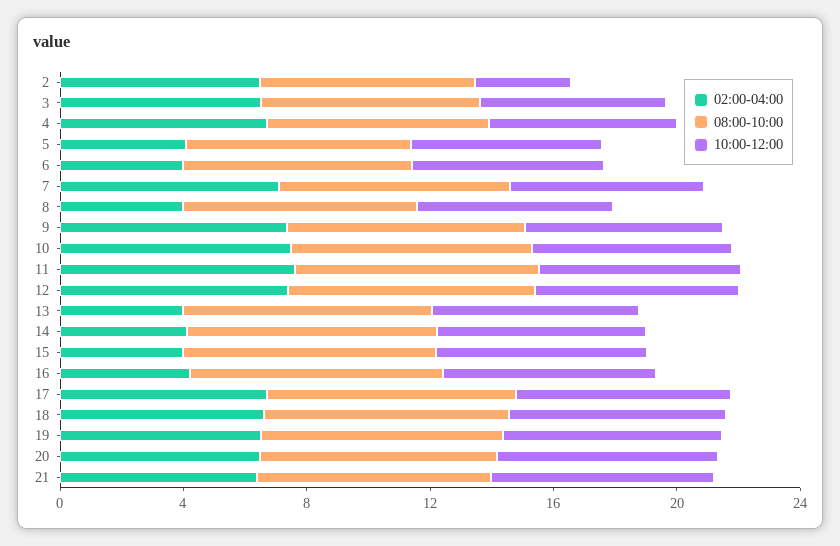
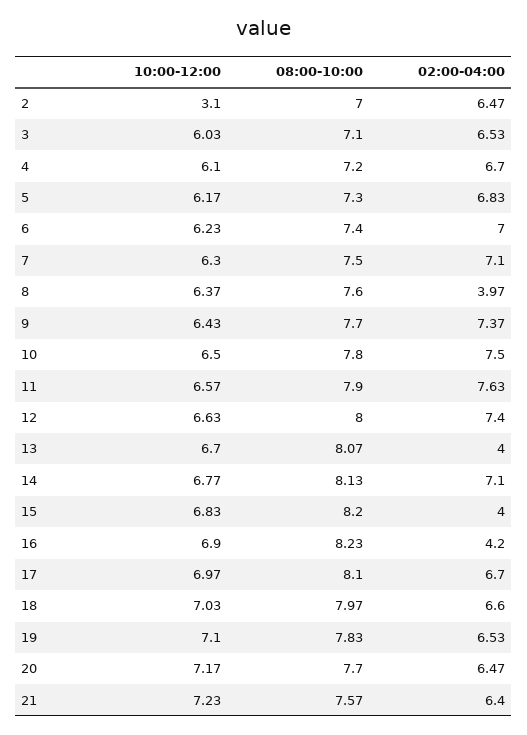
  {
    "02:00-04:00": {
      "2": 6.47,
      "3": 6.53,
      "4": 6.7,
-     "5": 4,
+     "5": 6.83,
-     "6": 4,
+     "6": 7,
      "7": 7.1,
      "8": 3.97,
      "9": 7.37,
      "10": 7.5,
      "11": 7.63,
      "12": 7.4,
      "13": 4,
-     "14": 4,
+     "14": 7.1,
      "15": 4,
      "16": 4.2,
      "17": 6.7,
      "18": 6.6,
      "19": 6.53,
      "20": 6.47,
      "21": 6.4
    },
    "08:00-10:00": {
      "2": 7,
      "3": 7.1,
      "4": 7.2,
      "5": 7.3,
      "6": 7.4,
      "7": 7.5,
      "8": 7.6,
      "9": 7.7,
      "10": 7.8,
      "11": 7.9,
      "12": 8,
      "13": 8.07,
      "14": 8.13,
      "15": 8.2,
      "16": 8.23,
      "17": 8.1,
      "18": 7.97,
      "19": 7.83,
      "20": 7.7,
      "21": 7.57
    },
    "10:00-12:00": {
      "2": 3.1,
      "3": 6.03,
      "4": 6.1,
      "5": 6.17,
      "6": 6.23,
      "7": 6.3,
      "8": 6.37,
      "9": 6.43,
      "10": 6.5,
      "11": 6.57,
      "12": 6.63,
      "13": 6.7,
      "14": 6.77,
      "15": 6.83,
      "16": 6.9,
      "17": 6.97,
      "18": 7.03,
      "19": 7.1,
      "20": 7.17,
      "21": 7.23
    }
  }

